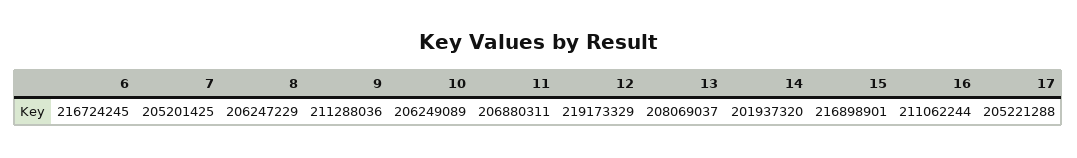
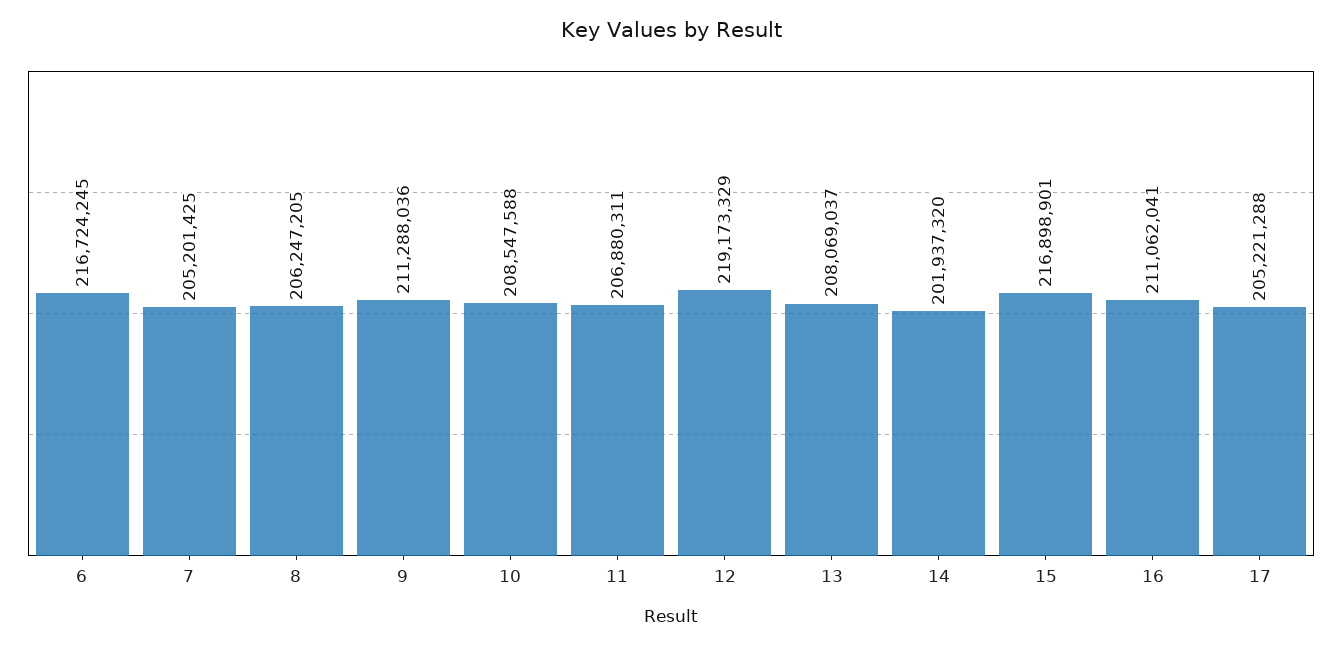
  {
    "6": 216724245,
    "7": 205201425,
-   "8": 206247229,
+   "8": 206247205,
    "9": 211288036,
-   "10": 206249089,
+   "10": 208547588,
    "11": 206880311,
    "12": 219173329,
    "13": 208069037,
    "14": 201937320,
    "15": 216898901,
-   "16": 211062244,
+   "16": 211062041,
    "17": 205221288
  }

